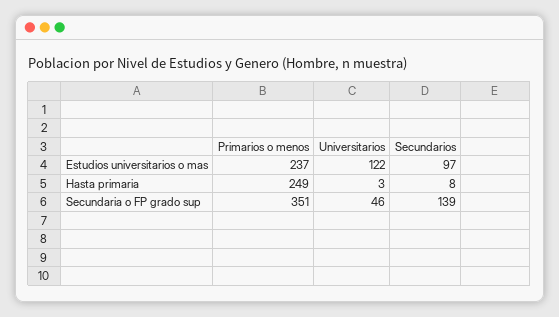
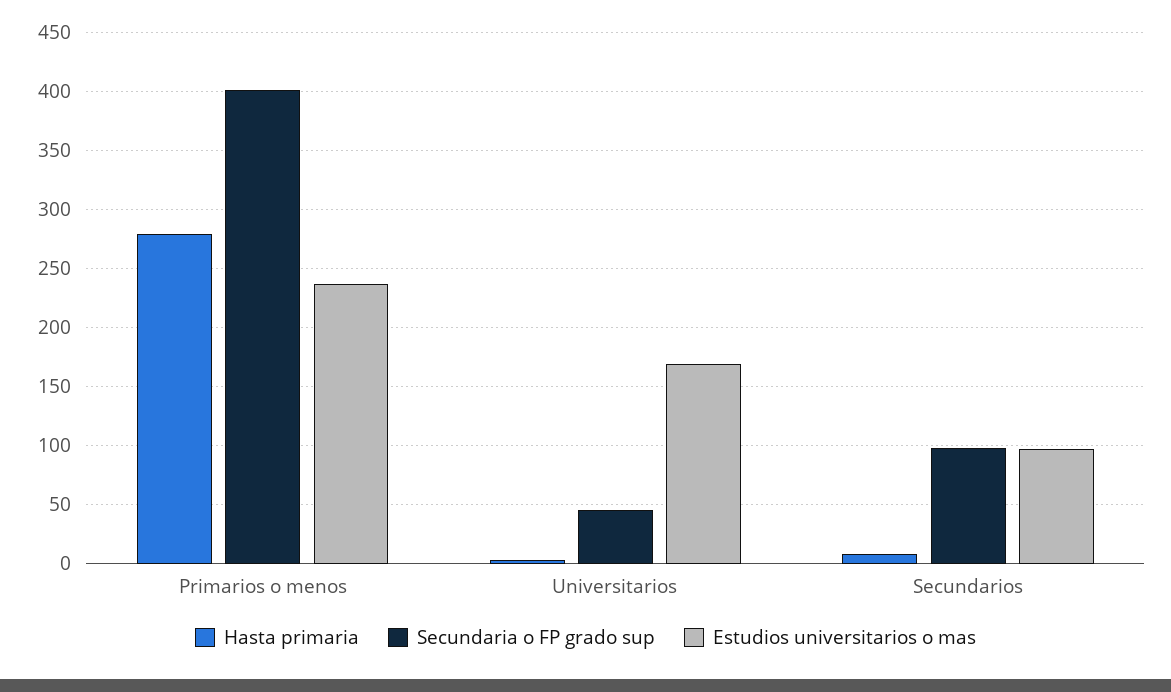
  {
    "Estudios universitarios o mas": {
      "Primarios o menos": 237,
-     "Universitarios": 122,
+     "Universitarios": 170,
      "Secundarios": 97
    },
    "Hasta primaria": {
-     "Primarios o menos": 249,
+     "Primarios o menos": 280,
      "Universitarios": 3,
      "Secundarios": 8
    },
    "Secundaria o FP grado sup": {
-     "Primarios o menos": 351,
+     "Primarios o menos": 400,
      "Universitarios": 46,
-     "Secundarios": 139
+     "Secundarios": 100
    }
  }

